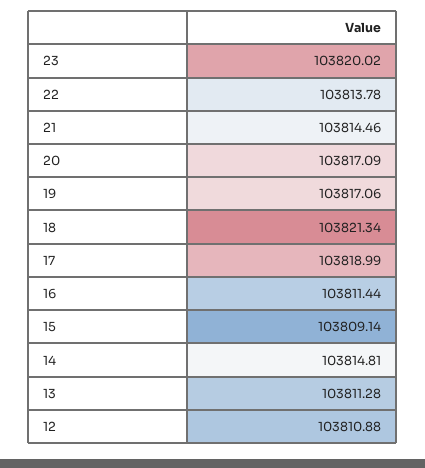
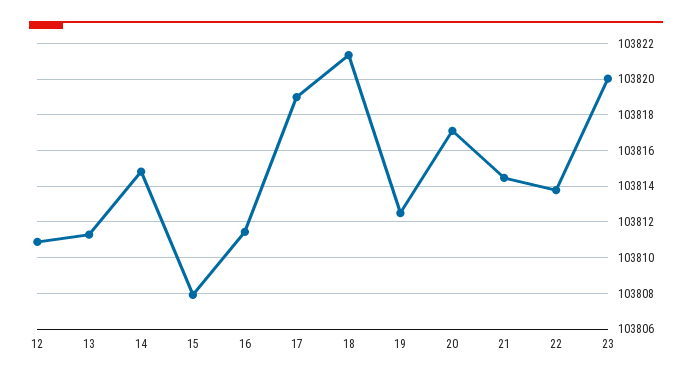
  {
    "23": 103820.02,
    "22": 103813.78,
    "21": 103814.46,
    "20": 103817.09,
-   "19": 103817.06,
+   "19": 103812.5,
    "18": 103821.34,
    "17": 103818.99,
    "16": 103811.44,
-   "15": 103809.14,
+   "15": 103808,
    "14": 103814.81,
    "13": 103811.28,
    "12": 103810.88
  }

